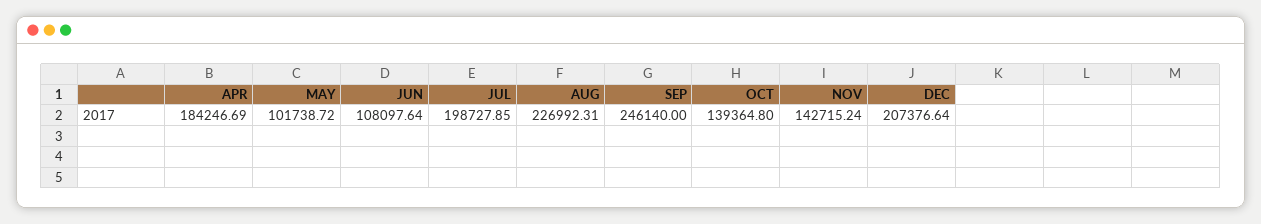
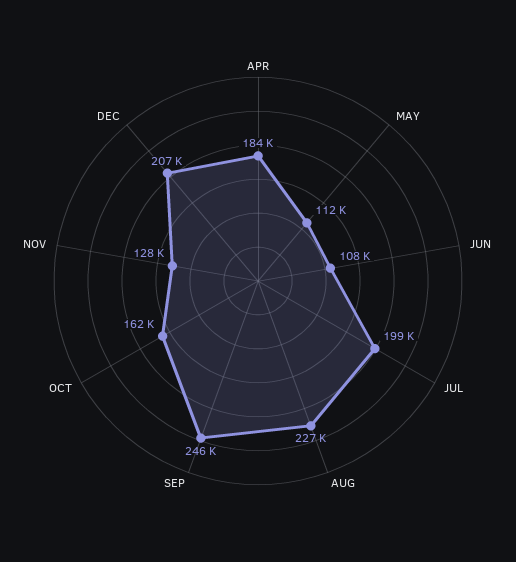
  {
    "APR": 184246.69,
-   "MAY": 101738.72,
+   "MAY": 112000,
    "JUN": 108097.64,
    "JUL": 198727.85,
    "AUG": 226992.31,
    "SEP": 246140,
-   "OCT": 139364.8,
+   "OCT": 162000,
-   "NOV": 142715.24,
+   "NOV": 128000,
    "DEC": 207376.64
  }

